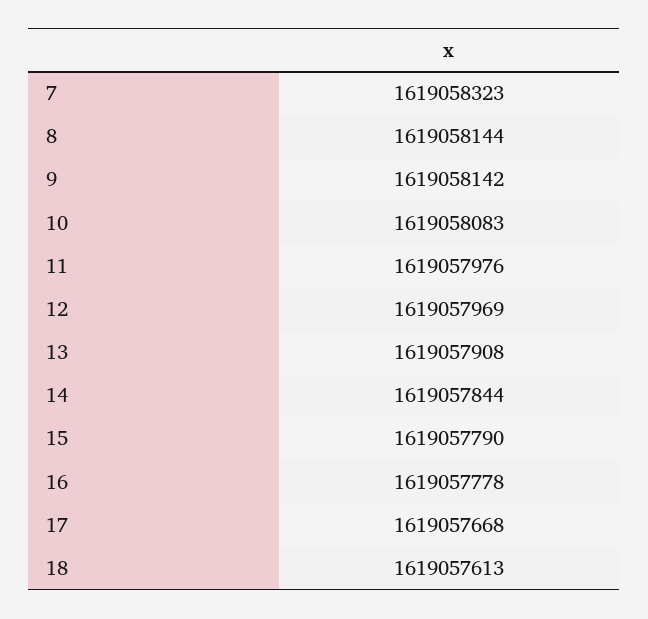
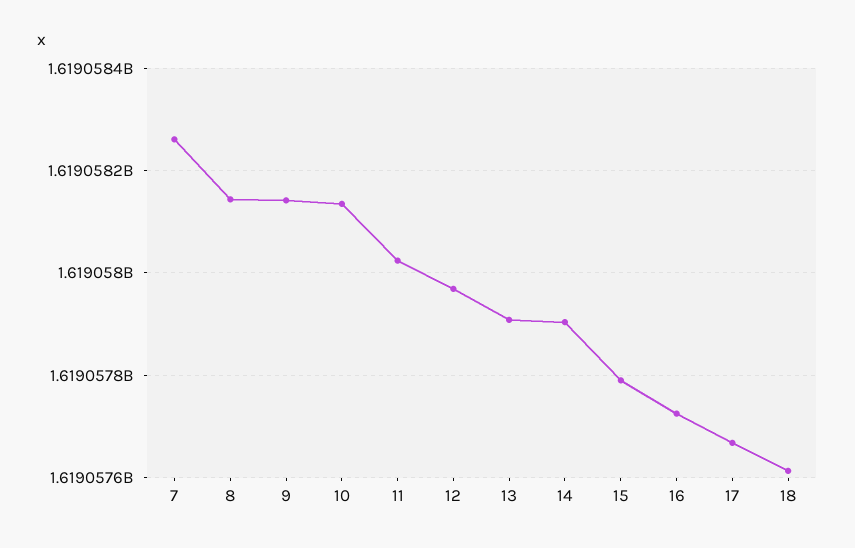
  {
-   "7": 1619058323,
+   "7": 1619058260,
    "8": 1619058144,
    "9": 1619058142,
-   "10": 1619058083,
+   "10": 1619058140,
-   "11": 1619057976,
+   "11": 1619058020,
    "12": 1619057969,
    "13": 1619057908,
-   "14": 1619057844,
+   "14": 1619057900,
    "15": 1619057790,
-   "16": 1619057778,
+   "16": 1619057720,
    "17": 1619057668,
    "18": 1619057613
  }

